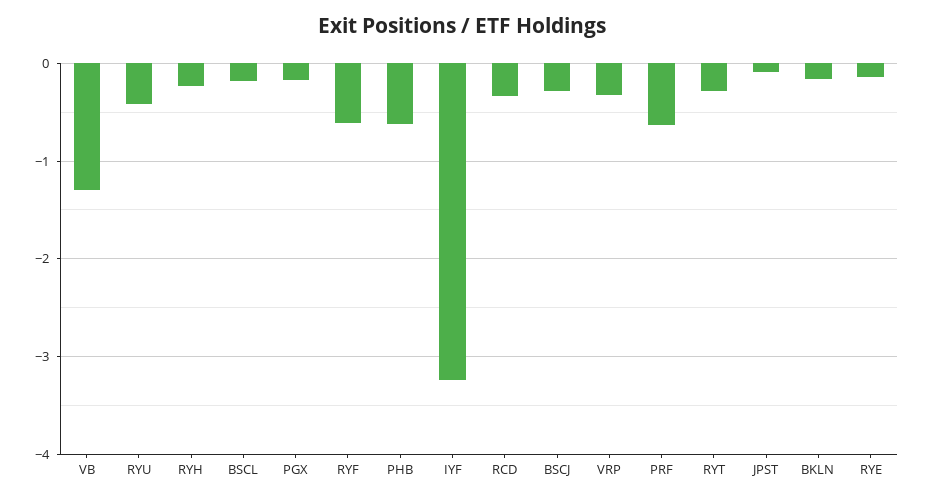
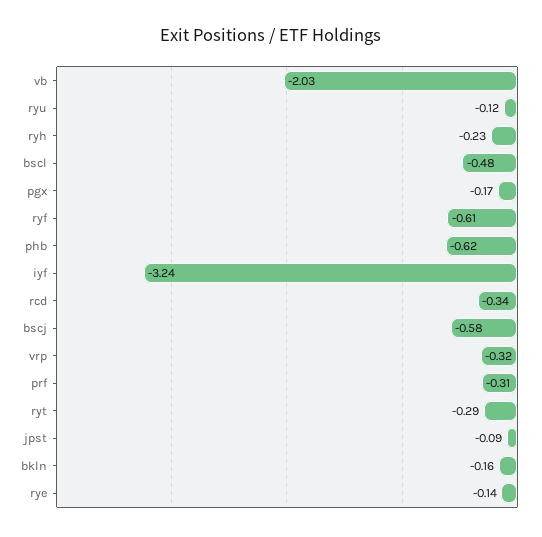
  {
-   "VB": -1.3,
+   "VB": -2.03,
-   "RYU": -0.4,
+   "RYU": -0.12,
    "RYH": -0.23,
-   "BSCL": -0.2,
+   "BSCL": -0.48,
    "PGX": -0.17,
    "RYF": -0.61,
    "PHB": -0.62,
    "IYF": -3.24,
    "RCD": -0.34,
-   "BSCJ": -0.3,
+   "BSCJ": -0.58,
    "VRP": -0.32,
-   "PRF": -0.6,
+   "PRF": -0.31,
    "RYT": -0.29,
    "JPST": -0.09,
    "BKLN": -0.16,
    "RYE": -0.14
  }

